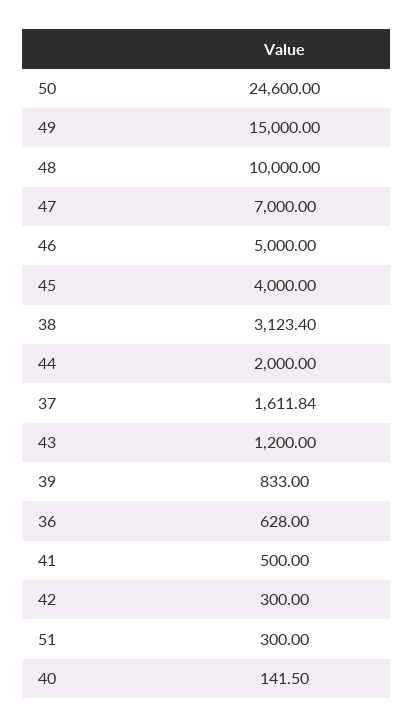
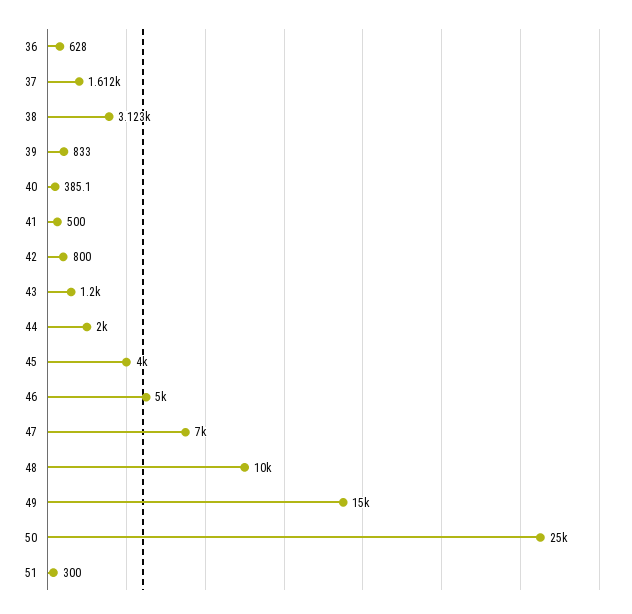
  {
-   "50": 24600,
+   "50": 25000,
    "49": 15000,
    "48": 10000,
    "47": 7000,
    "46": 5000,
    "45": 4000,
    "38": 3123.4,
    "44": 2000,
    "37": 1611.84,
    "43": 1200,
    "39": 833,
    "36": 628,
    "41": 500,
-   "42": 300,
+   "42": 800,
    "51": 300,
-   "40": 141.5
+   "40": 385.1
  }

